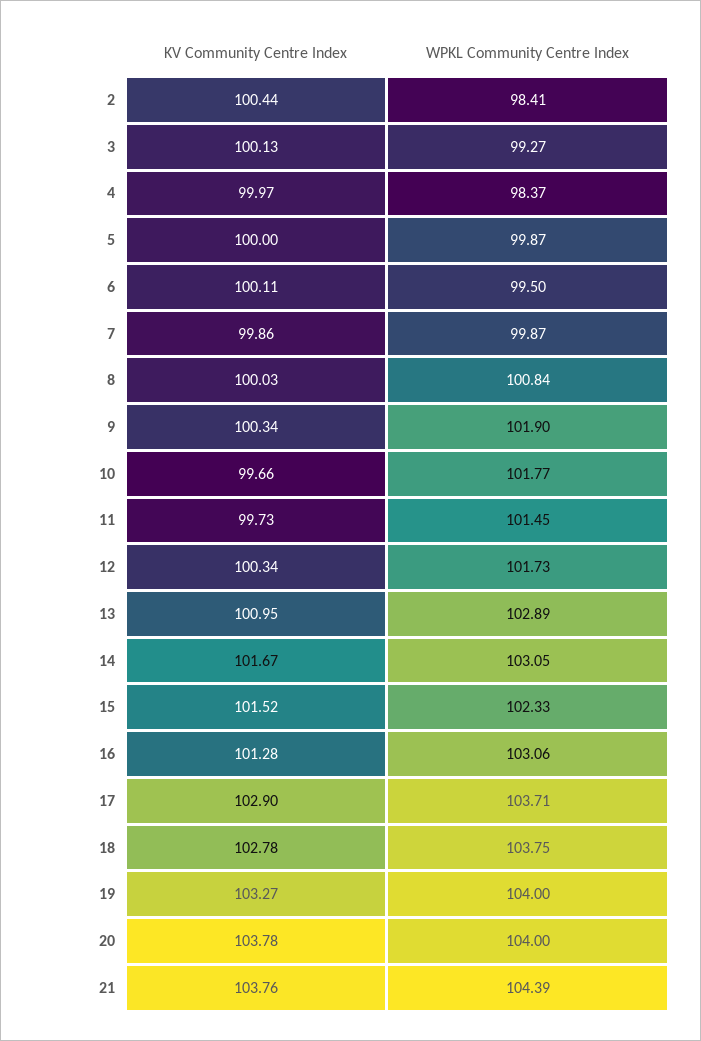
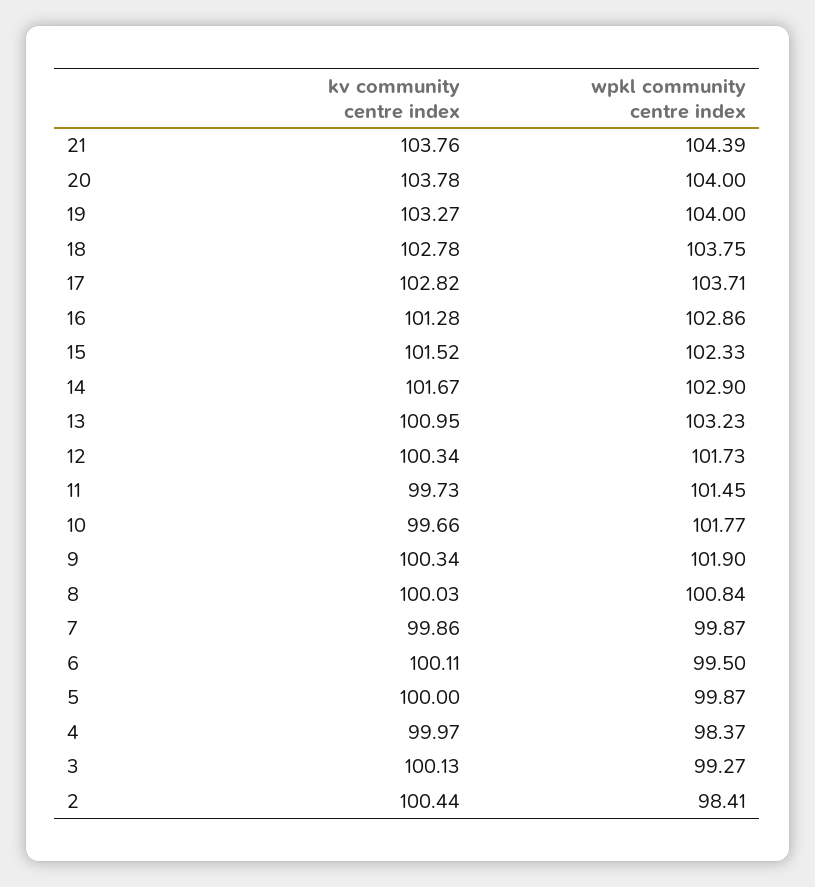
  {
    "KV Community Centre Index": {
      "2": 100.44,
      "3": 100.13,
      "4": 99.97,
      "5": 100,
      "6": 100.11,
      "7": 99.86,
      "8": 100.03,
      "9": 100.34,
      "10": 99.66,
      "11": 99.73,
      "12": 100.34,
      "13": 100.95,
      "14": 101.67,
      "15": 101.52,
      "16": 101.28,
-     "17": 102.9,
+     "17": 102.82,
      "18": 102.78,
      "19": 103.27,
      "20": 103.78,
      "21": 103.76
    },
    "WPKL Community Centre Index": {
      "2": 98.41,
      "3": 99.27,
      "4": 98.37,
      "5": 99.87,
      "6": 99.5,
      "7": 99.87,
      "8": 100.84,
      "9": 101.9,
      "10": 101.77,
      "11": 101.45,
      "12": 101.73,
-     "13": 102.89,
+     "13": 103.23,
-     "14": 103.05,
+     "14": 102.9,
      "15": 102.33,
-     "16": 103.06,
+     "16": 102.86,
      "17": 103.71,
      "18": 103.75,
      "19": 104,
      "20": 104,
      "21": 104.39
    }
  }

